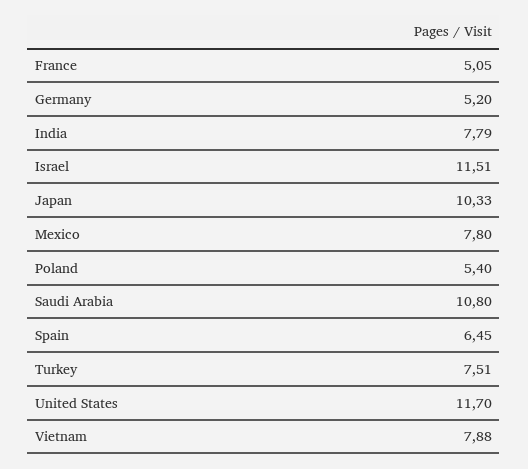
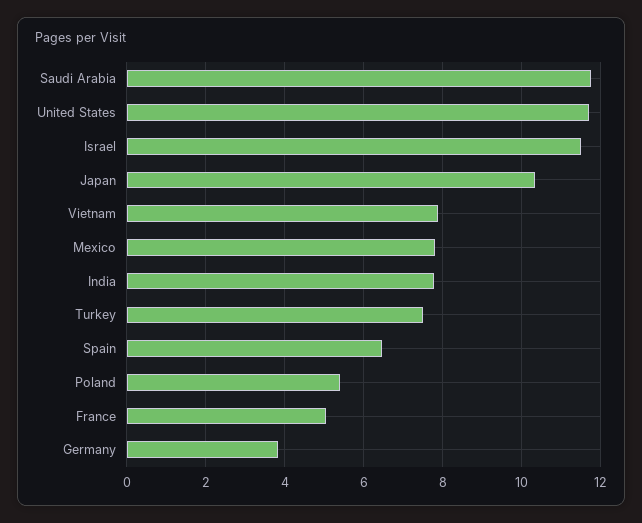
  {
    "France": 5.05,
-   "Germany": 5.2,
+   "Germany": 3.8,
    "India": 7.79,
    "Israel": 11.51,
    "Japan": 10.33,
    "Mexico": 7.8,
    "Poland": 5.4,
-   "Saudi Arabia": 10.8,
+   "Saudi Arabia": 11.8,
    "Spain": 6.45,
    "Turkey": 7.51,
    "United States": 11.7,
    "Vietnam": 7.88
  }

